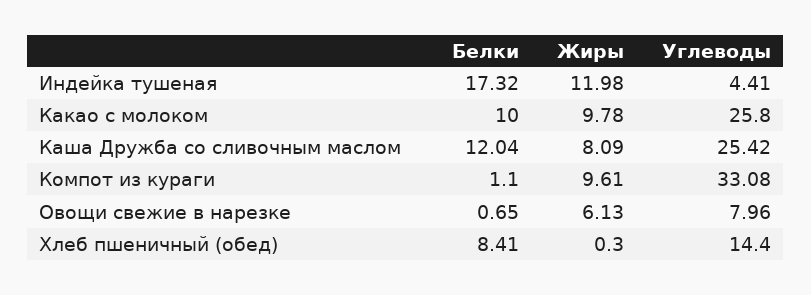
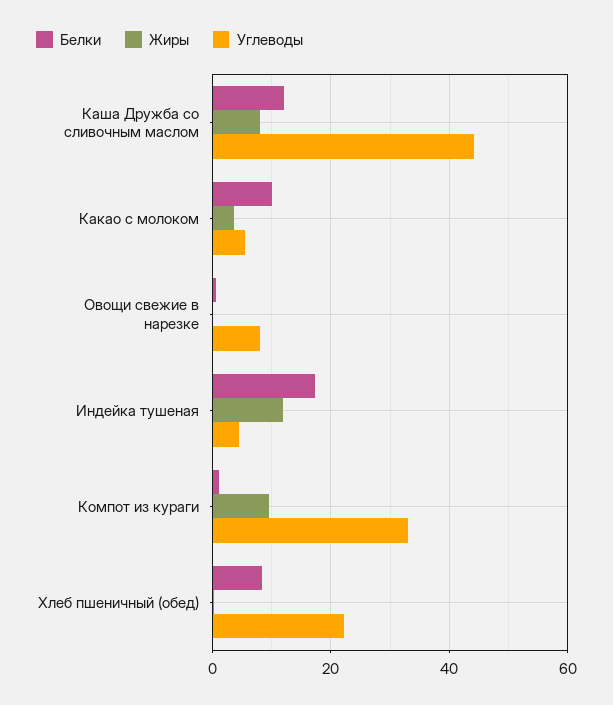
  {
    "Белки": {
      "Индейка тушеная": 17.32,
      "Какао с молоком": 10,
      "Каша Дружба со сливочным маслом": 12.04,
      "Компот из кураги": 1.1,
      "Овощи свежие в нарезке": 0.65,
      "Хлеб пшеничный (обед)": 8.41
    },
    "Жиры": {
      "Индейка тушеная": 11.98,
-     "Какао с молоком": 9.78,
+     "Какао с молоком": 4,
      "Каша Дружба со сливочным маслом": 8.09,
      "Компот из кураги": 9.61,
-     "Овощи свежие в нарезке": 6.13,
+     "Овощи свежие в нарезке": 0,
      "Хлеб пшеничный (обед)": 0.3
    },
    "Углеводы": {
      "Индейка тушеная": 4.41,
-     "Какао с молоком": 25.8,
+     "Какао с молоком": 6,
-     "Каша Дружба со сливочным маслом": 25.42,
+     "Каша Дружба со сливочным маслом": 44,
      "Компот из кураги": 33.08,
      "Овощи свежие в нарезке": 7.96,
-     "Хлеб пшеничный (обед)": 14.4
+     "Хлеб пшеничный (обед)": 22
    }
  }

